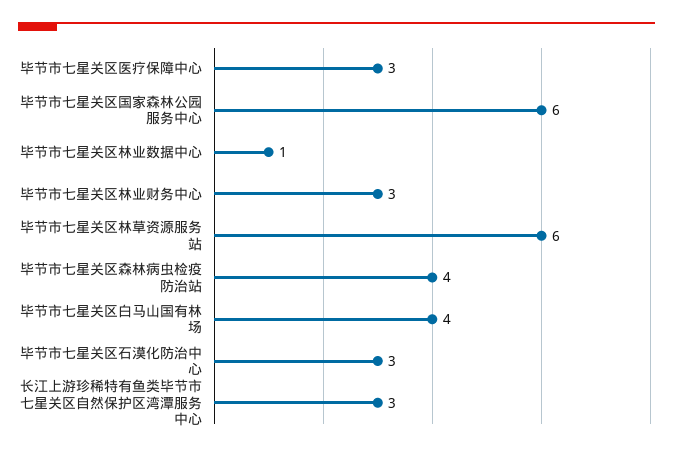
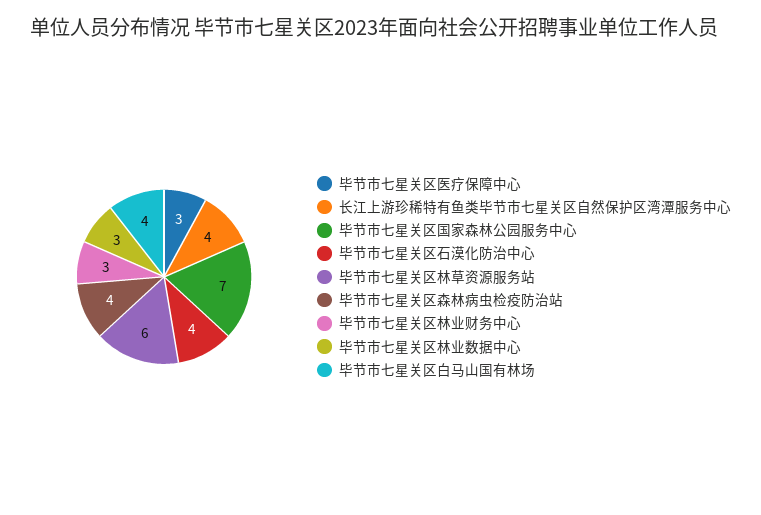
  {
    "毕节市七星关区医疗保障中心": 3,
-   "毕节市七星关区国家森林公园服务中心": 6,
+   "毕节市七星关区国家森林公园服务中心": 7,
-   "毕节市七星关区林业数据中心": 1,
+   "毕节市七星关区林业数据中心": 3,
    "毕节市七星关区林业财务中心": 3,
    "毕节市七星关区林草资源服务站": 6,
    "毕节市七星关区森林病虫检疫防治站": 4,
    "毕节市七星关区白马山国有林场": 4,
-   "毕节市七星关区石漠化防治中心": 3,
+   "毕节市七星关区石漠化防治中心": 4,
-   "长江上游珍稀特有鱼类毕节市七星关区自然保护区湾潭服务中心": 3
+   "长江上游珍稀特有鱼类毕节市七星关区自然保护区湾潭服务中心": 4
  }

